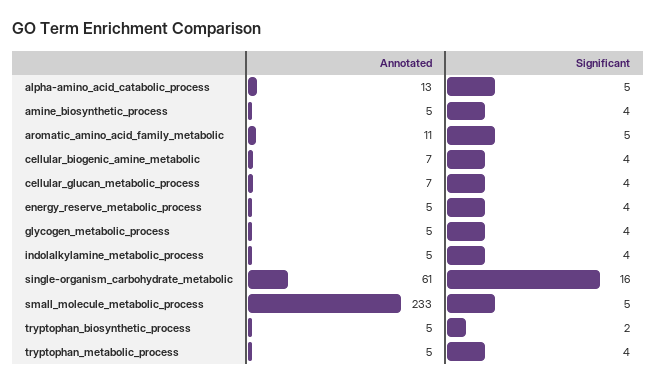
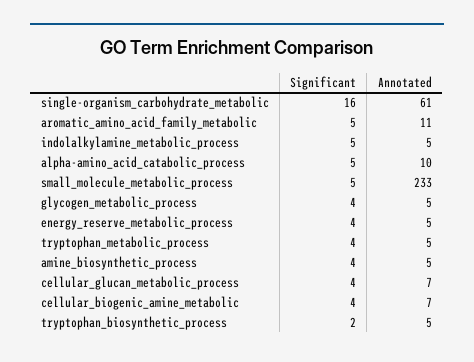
  {
    "Annotated": {
-     "alpha-amino_acid_catabolic_process": 13,
+     "alpha-amino_acid_catabolic_process": 10,
      "amine_biosynthetic_process": 5,
      "aromatic_amino_acid_family_metabolic": 11,
      "cellular_biogenic_amine_metabolic": 7,
      "cellular_glucan_metabolic_process": 7,
      "energy_reserve_metabolic_process": 5,
      "glycogen_metabolic_process": 5,
      "indolalkylamine_metabolic_process": 5,
      "single-organism_carbohydrate_metabolic": 61,
      "small_molecule_metabolic_process": 233,
      "tryptophan_biosynthetic_process": 5,
      "tryptophan_metabolic_process": 5
    },
    "Significant": {
      "alpha-amino_acid_catabolic_process": 5,
      "amine_biosynthetic_process": 4,
      "aromatic_amino_acid_family_metabolic": 5,
      "cellular_biogenic_amine_metabolic": 4,
      "cellular_glucan_metabolic_process": 4,
      "energy_reserve_metabolic_process": 4,
      "glycogen_metabolic_process": 4,
-     "indolalkylamine_metabolic_process": 4,
+     "indolalkylamine_metabolic_process": 5,
      "single-organism_carbohydrate_metabolic": 16,
      "small_molecule_metabolic_process": 5,
      "tryptophan_biosynthetic_process": 2,
      "tryptophan_metabolic_process": 4
    }
  }

